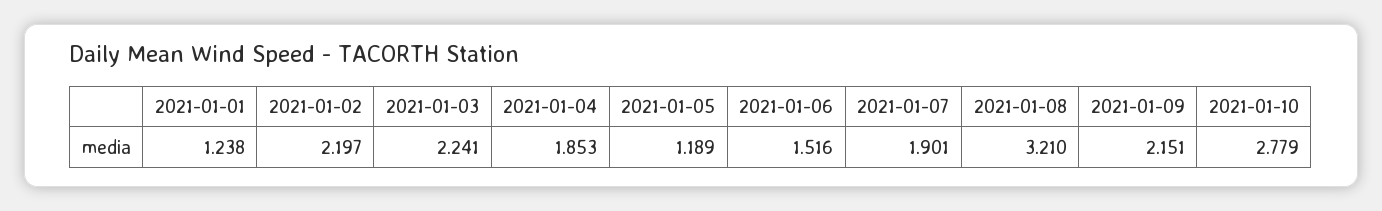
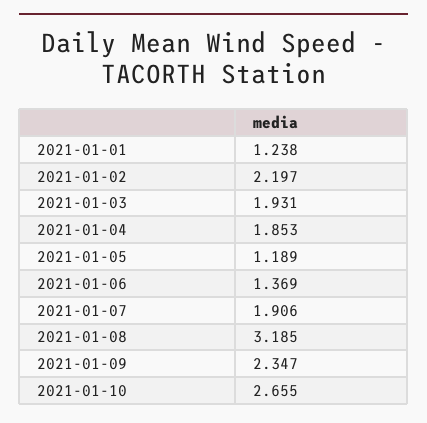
  {
    "2021-01-01": 1.238,
    "2021-01-02": 2.197,
-   "2021-01-03": 2.241,
+   "2021-01-03": 1.931,
    "2021-01-04": 1.853,
    "2021-01-05": 1.189,
-   "2021-01-06": 1.516,
+   "2021-01-06": 1.369,
-   "2021-01-07": 1.901,
+   "2021-01-07": 1.906,
-   "2021-01-08": 3.21,
+   "2021-01-08": 3.185,
-   "2021-01-09": 2.151,
+   "2021-01-09": 2.347,
-   "2021-01-10": 2.779
+   "2021-01-10": 2.655
  }

